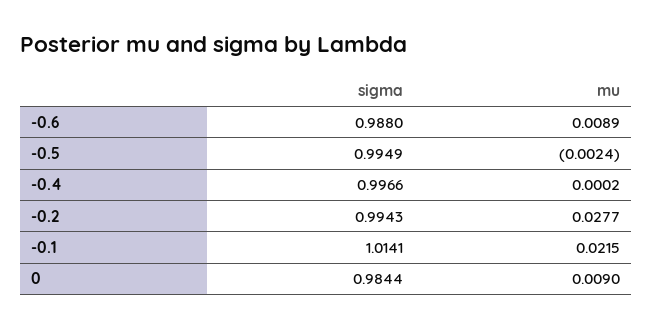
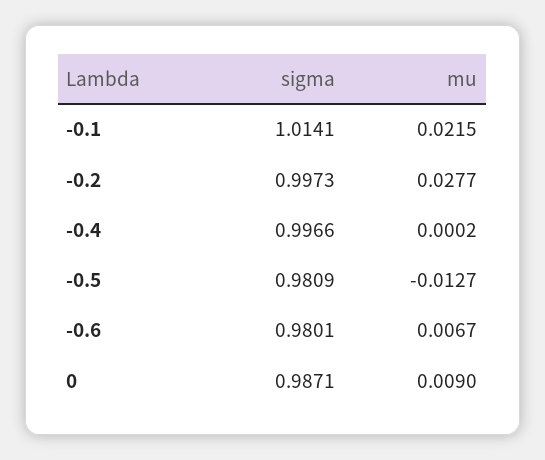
  {
    "sigma": {
-     "-0.6": 0.988,
+     "-0.6": 0.9801,
-     "-0.5": 0.9949,
+     "-0.5": 0.9809,
      "-0.4": 0.9966,
-     "-0.2": 0.9943,
+     "-0.2": 0.9973,
      "-0.1": 1.0141,
-     "0": 0.9844
+     "0": 0.9871
    },
    "mu": {
-     "-0.6": 0.0089,
+     "-0.6": 0.0067,
-     "-0.5": -0.0024,
+     "-0.5": -0.0127,
      "-0.4": 0.0002,
      "-0.2": 0.0277,
      "-0.1": 0.0215,
      "0": 0.009
    }
  }

